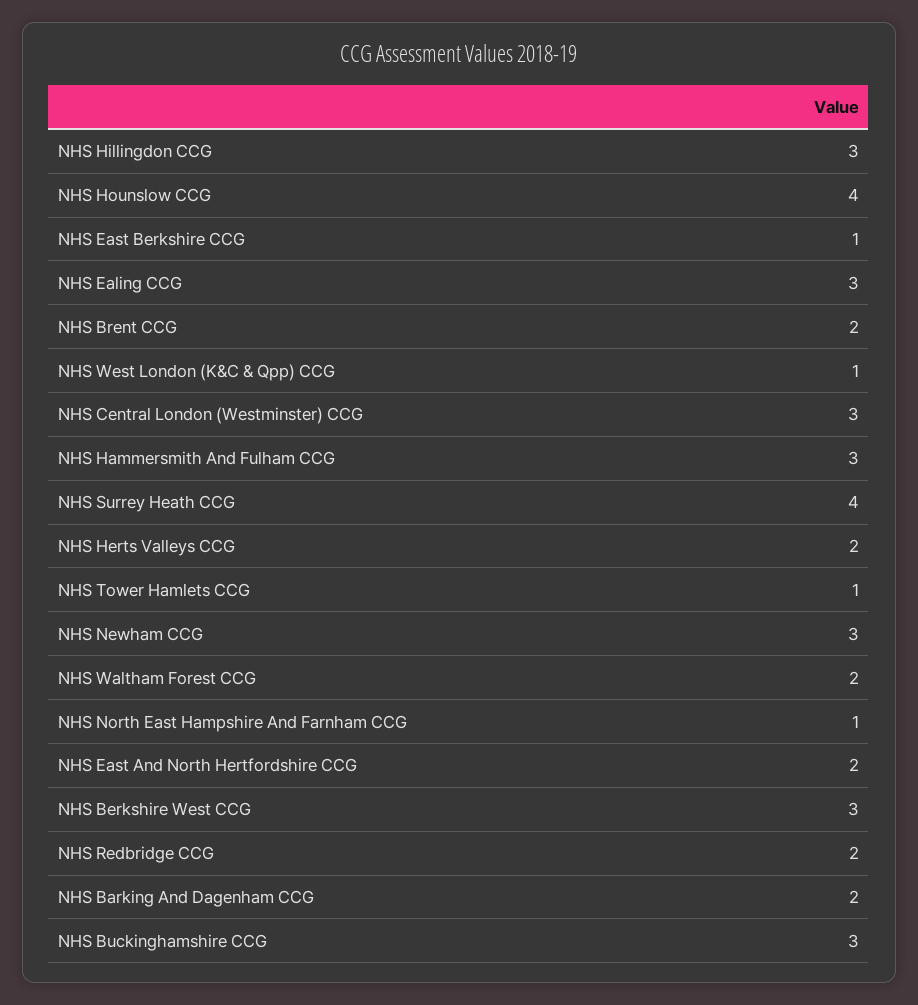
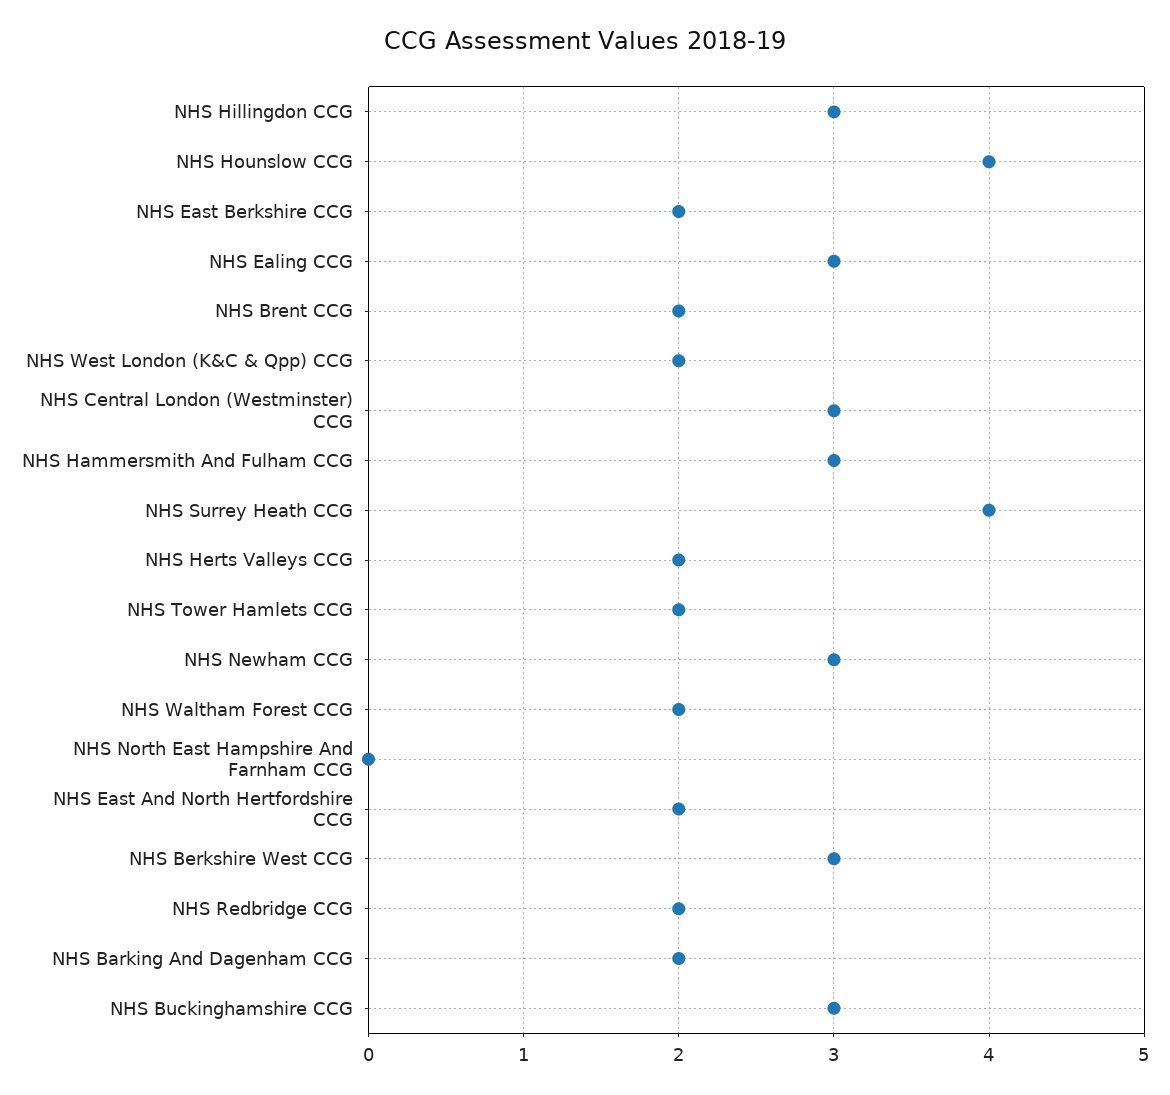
  {
    "NHS Hillingdon CCG": 3,
    "NHS Hounslow CCG": 4,
-   "NHS East Berkshire CCG": 1,
+   "NHS East Berkshire CCG": 2,
    "NHS Ealing CCG": 3,
    "NHS Brent CCG": 2,
-   "NHS West London (K&C & Qpp) CCG": 1,
+   "NHS West London (K&C & Qpp) CCG": 2,
    "NHS Central London (Westminster) CCG": 3,
    "NHS Hammersmith And Fulham CCG": 3,
    "NHS Surrey Heath CCG": 4,
    "NHS Herts Valleys CCG": 2,
-   "NHS Tower Hamlets CCG": 1,
+   "NHS Tower Hamlets CCG": 2,
    "NHS Newham CCG": 3,
    "NHS Waltham Forest CCG": 2,
-   "NHS North East Hampshire And Farnham CCG": 1,
+   "NHS North East Hampshire And Farnham CCG": 0,
    "NHS East And North Hertfordshire CCG": 2,
    "NHS Berkshire West CCG": 3,
    "NHS Redbridge CCG": 2,
    "NHS Barking And Dagenham CCG": 2,
    "NHS Buckinghamshire CCG": 3
  }

